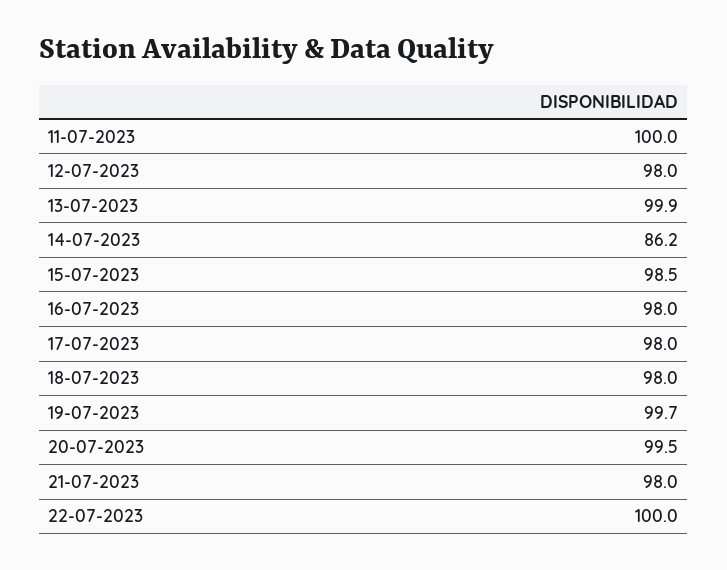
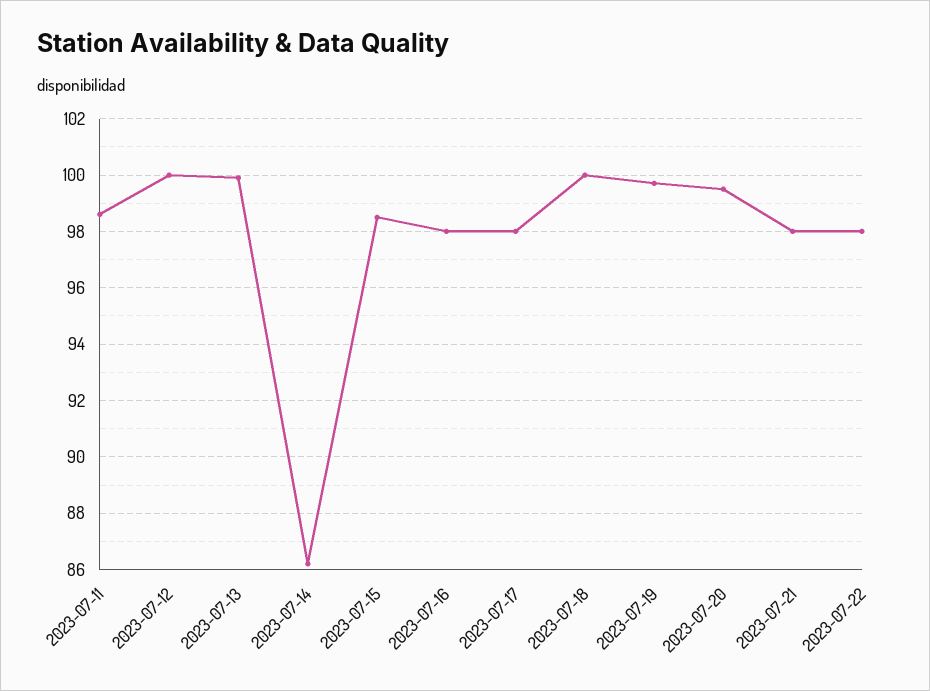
  {
-   "11-07-2023": 100,
+   "11-07-2023": 98.5,
-   "12-07-2023": 98,
+   "12-07-2023": 100,
    "13-07-2023": 99.9,
    "14-07-2023": 86.2,
    "15-07-2023": 98.5,
    "16-07-2023": 98,
    "17-07-2023": 98,
-   "18-07-2023": 98,
+   "18-07-2023": 100,
    "19-07-2023": 99.7,
    "20-07-2023": 99.5,
    "21-07-2023": 98,
-   "22-07-2023": 100
+   "22-07-2023": 98
  }

